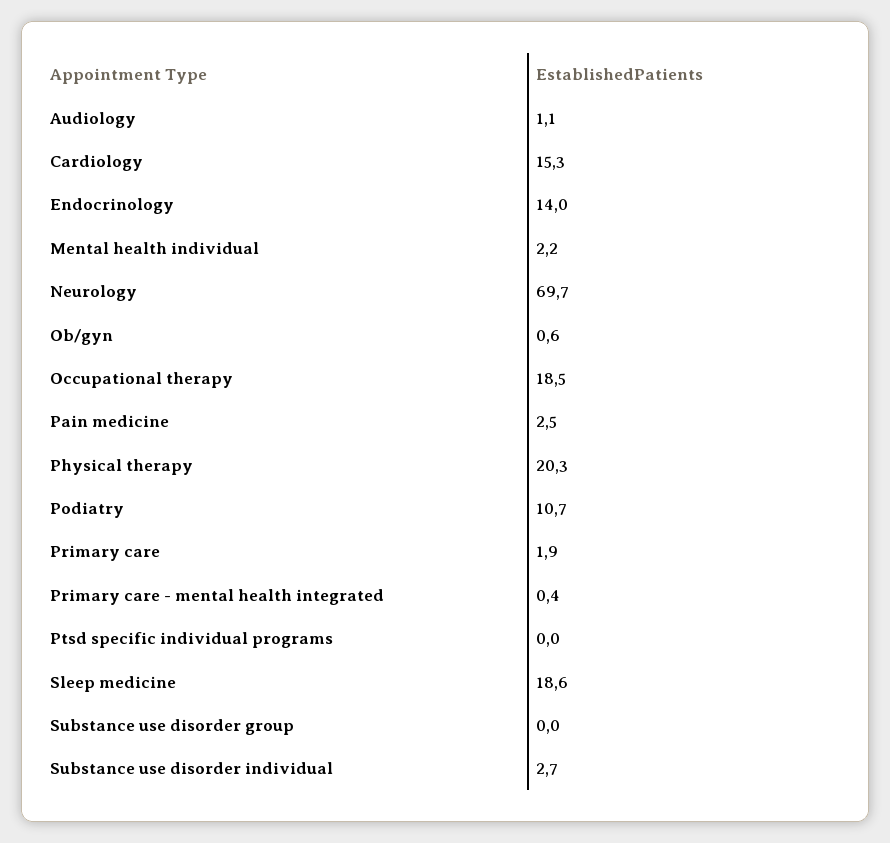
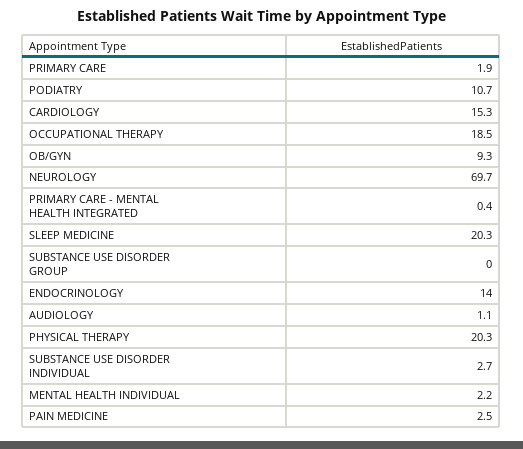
  {
    "Audiology": 1.1,
    "Cardiology": 15.3,
    "Endocrinology": 14,
    "Mental health individual": 2.2,
    "Neurology": 69.7,
-   "Ob/gyn": 0.6,
+   "Ob/gyn": 9.3,
    "Occupational therapy": 18.5,
    "Pain medicine": 2.5,
    "Physical therapy": 20.3,
    "Podiatry": 10.7,
    "Primary care": 1.9,
    "Primary care - mental health integrated": 0.4,
-   "Ptsd specific individual programs": 0,
-   "Sleep medicine": 18.6,
+   "Sleep medicine": 20.3,
    "Substance use disorder group": 0,
    "Substance use disorder individual": 2.7
  }

